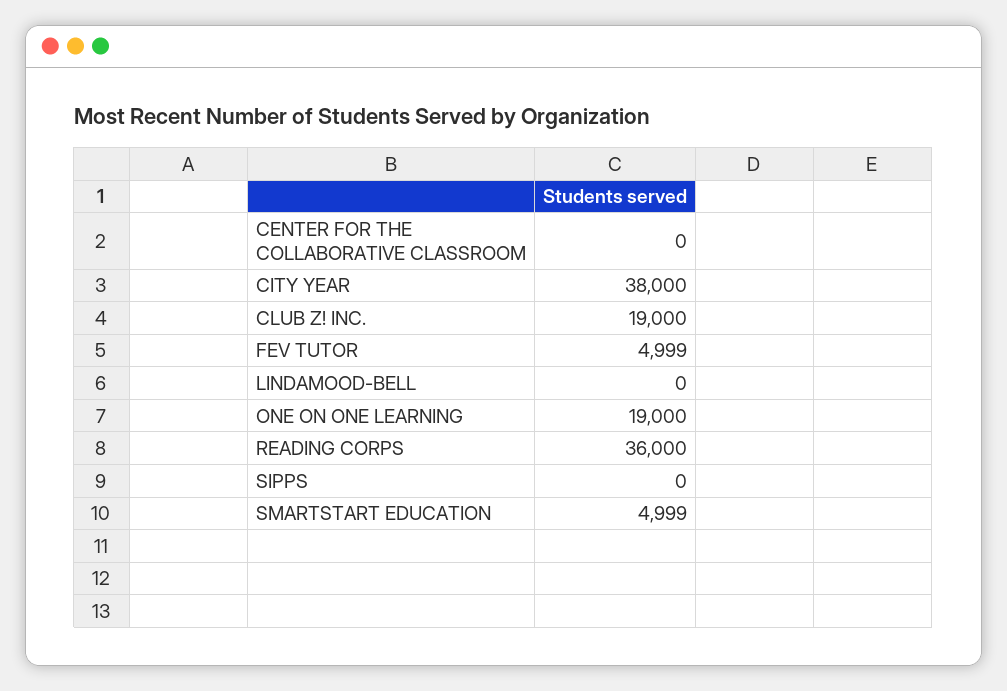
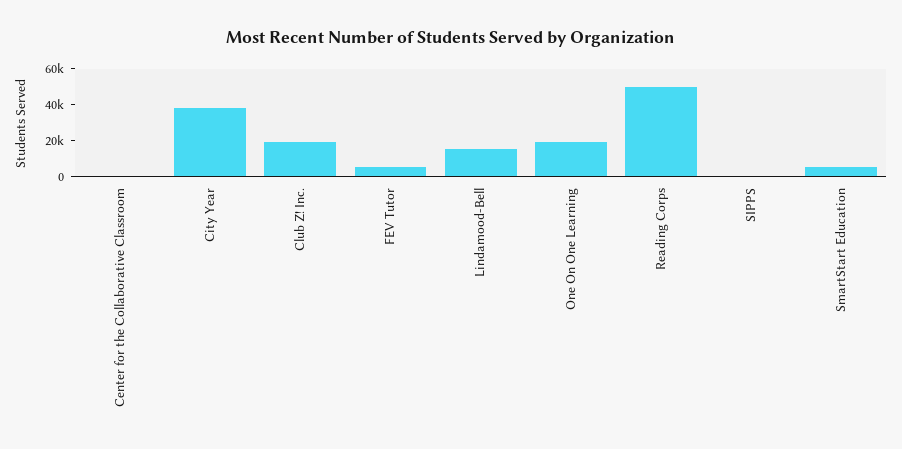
  {
    "CENTER FOR THE COLLABORATIVE CLASSROOM": 0,
    "CITY YEAR": 38000,
    "CLUB Z! INC.": 19000,
    "FEV TUTOR": 4999,
-   "LINDAMOOD-BELL": 0,
+   "LINDAMOOD-BELL": 15000,
    "ONE ON ONE LEARNING": 19000,
-   "READING CORPS": 36000,
+   "READING CORPS": 50000,
    "SIPPS": 0,
    "SMARTSTART EDUCATION": 4999
  }

